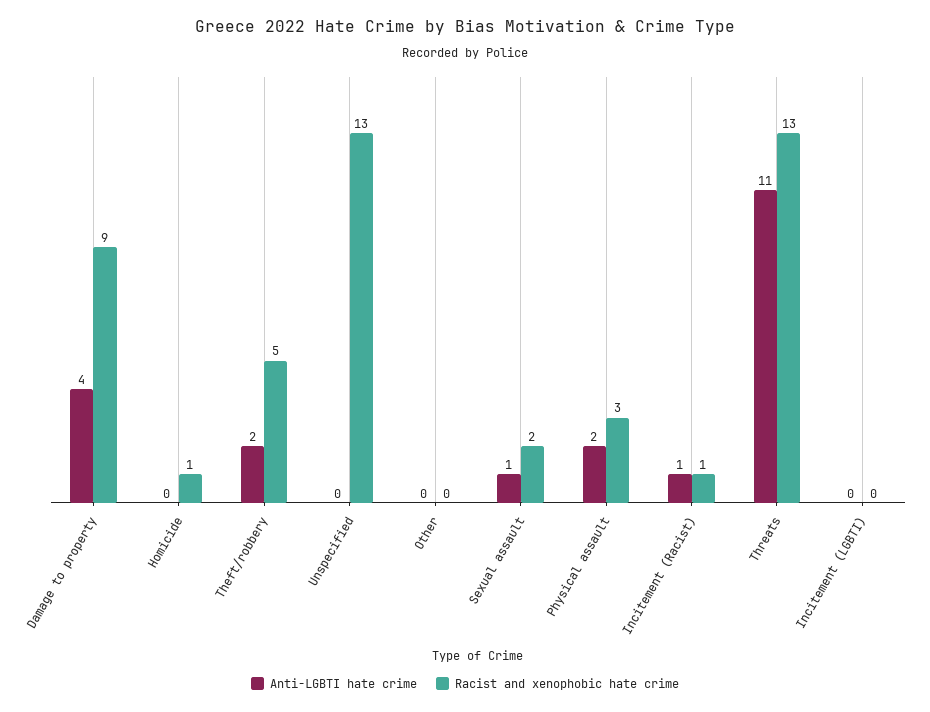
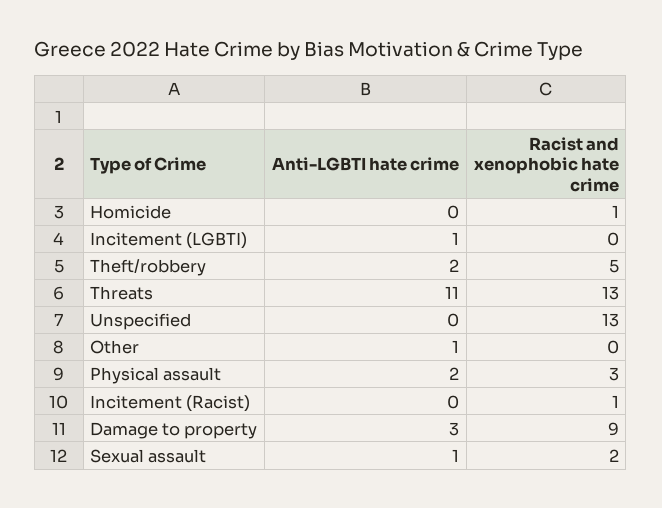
  {
    "Anti-LGBTI hate crime": {
-     "Damage to property": 4,
+     "Damage to property": 3,
      "Homicide": 0,
      "Theft/robbery": 2,
      "Unspecified": 0,
-     "Other": 0,
+     "Other": 1,
      "Sexual assault": 1,
      "Physical assault": 2,
-     "Incitement (Racist)": 1,
+     "Incitement (Racist)": 0,
      "Threats": 11,
-     "Incitement (LGBTI)": 0
+     "Incitement (LGBTI)": 1
    },
    "Racist and xenophobic hate crime": {
      "Damage to property": 9,
      "Homicide": 1,
      "Theft/robbery": 5,
      "Unspecified": 13,
      "Other": 0,
      "Sexual assault": 2,
      "Physical assault": 3,
      "Incitement (Racist)": 1,
      "Threats": 13,
      "Incitement (LGBTI)": 0
    }
  }

